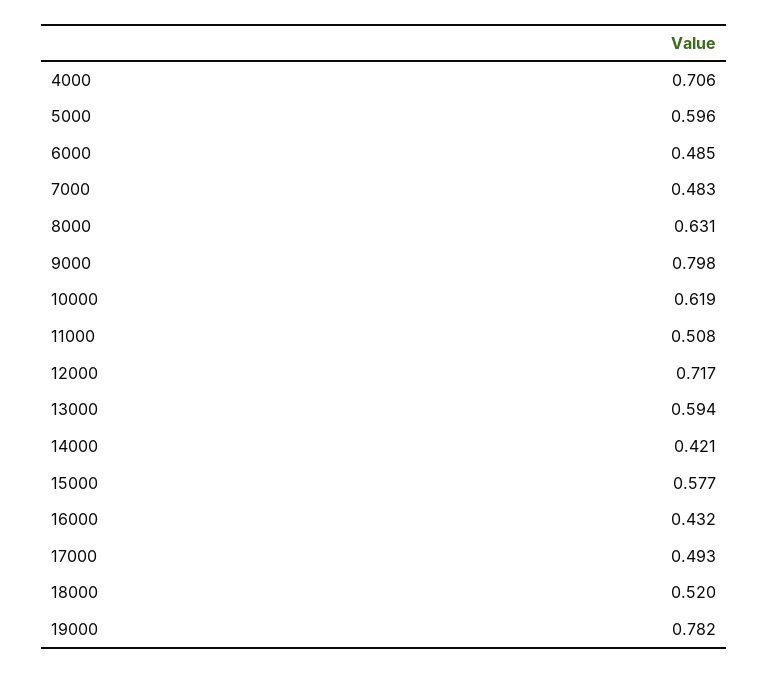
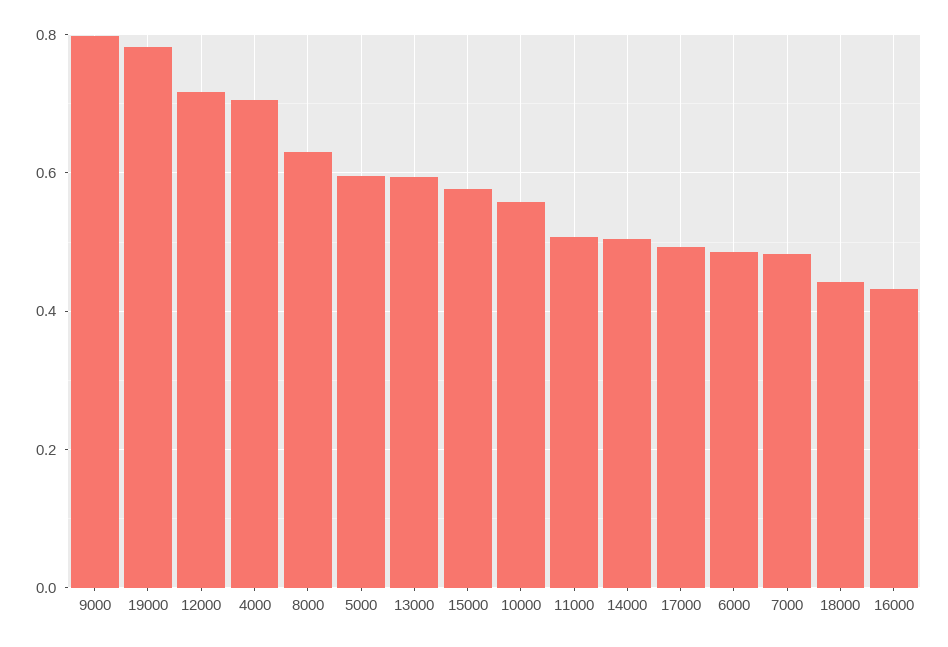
  {
    "4000": 0.706,
    "5000": 0.596,
    "6000": 0.485,
    "7000": 0.483,
    "8000": 0.631,
    "9000": 0.798,
-   "10000": 0.619,
+   "10000": 0.56,
    "11000": 0.508,
    "12000": 0.717,
    "13000": 0.594,
-   "14000": 0.421,
+   "14000": 0.5,
    "15000": 0.577,
    "16000": 0.432,
    "17000": 0.493,
-   "18000": 0.52,
+   "18000": 0.44,
    "19000": 0.782
  }

